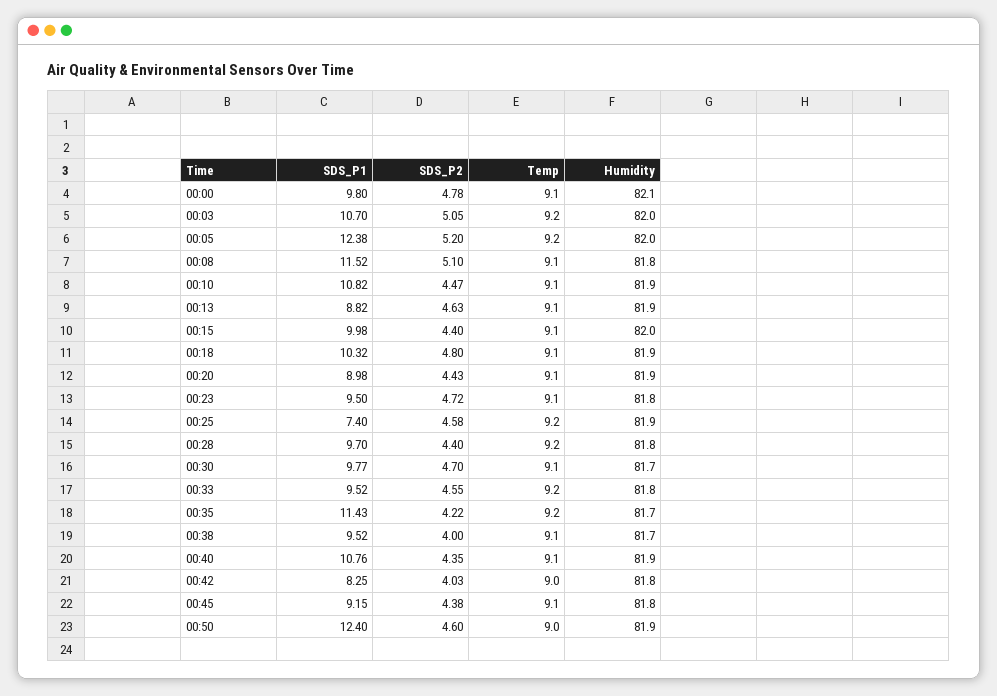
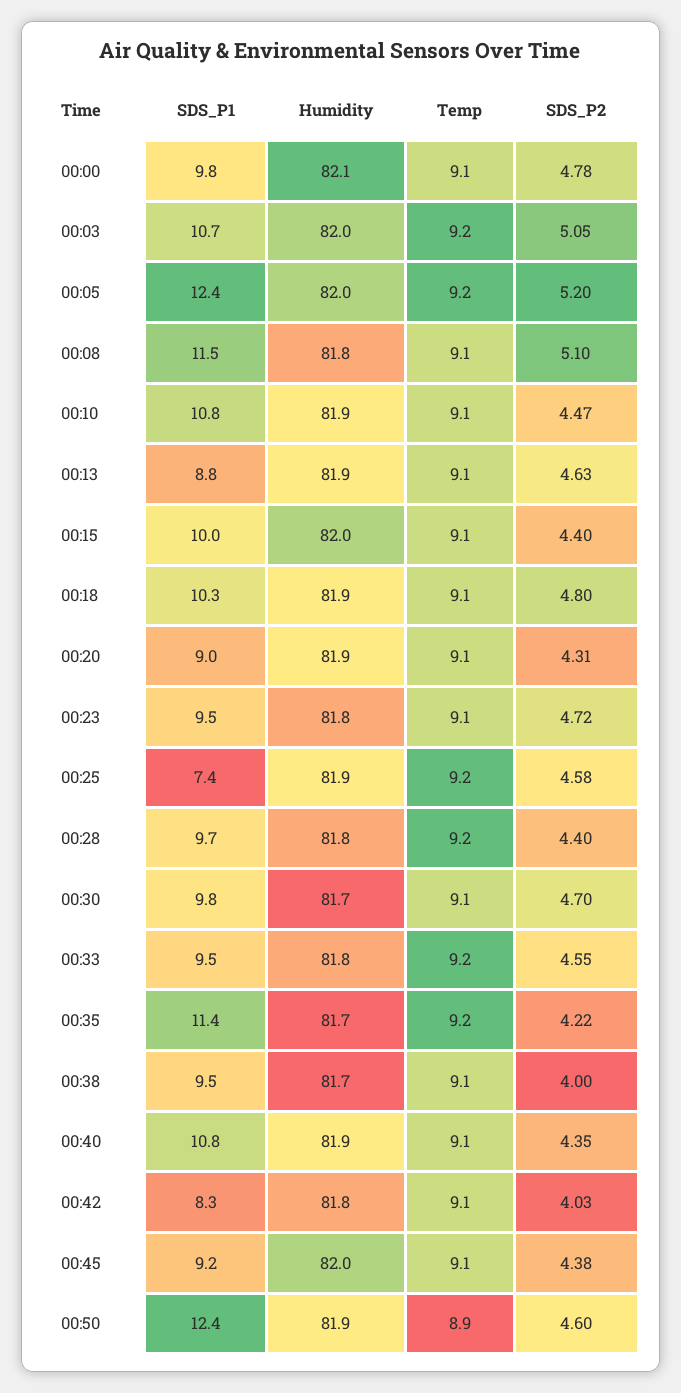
  {
    "SDS_P1": {
      "00:00": 9.8,
      "00:03": 10.7,
      "00:05": 12.38,
      "00:08": 11.52,
      "00:10": 10.82,
      "00:13": 8.82,
      "00:15": 9.98,
      "00:18": 10.32,
      "00:20": 8.98,
      "00:23": 9.5,
      "00:25": 7.4,
      "00:28": 9.7,
      "00:30": 9.77,
      "00:33": 9.52,
      "00:35": 11.43,
      "00:38": 9.52,
      "00:40": 10.76,
      "00:42": 8.25,
      "00:45": 9.15,
      "00:50": 12.4
    },
    "SDS_P2": {
      "00:00": 4.78,
      "00:03": 5.05,
      "00:05": 5.2,
      "00:08": 5.1,
      "00:10": 4.47,
      "00:13": 4.63,
      "00:15": 4.4,
      "00:18": 4.8,
-     "00:20": 4.43,
+     "00:20": 4.31,
      "00:23": 4.72,
      "00:25": 4.58,
      "00:28": 4.4,
      "00:30": 4.7,
      "00:33": 4.55,
      "00:35": 4.22,
      "00:38": 4,
      "00:40": 4.35,
      "00:42": 4.03,
      "00:45": 4.38,
      "00:50": 4.6
    },
    "Temp": {
      "00:00": 9.1,
      "00:03": 9.2,
      "00:05": 9.2,
      "00:08": 9.1,
      "00:10": 9.1,
      "00:13": 9.1,
      "00:15": 9.1,
      "00:18": 9.1,
      "00:20": 9.1,
      "00:23": 9.1,
      "00:25": 9.2,
      "00:28": 9.2,
      "00:30": 9.1,
      "00:33": 9.2,
      "00:35": 9.2,
      "00:38": 9.1,
      "00:40": 9.1,
-     "00:42": 9,
+     "00:42": 9.1,
      "00:45": 9.1,
-     "00:50": 9
+     "00:50": 8.9
    },
    "Humidity": {
      "00:00": 82.1,
      "00:03": 82,
      "00:05": 82,
      "00:08": 81.8,
      "00:10": 81.9,
      "00:13": 81.9,
      "00:15": 82,
      "00:18": 81.9,
      "00:20": 81.9,
      "00:23": 81.8,
      "00:25": 81.9,
      "00:28": 81.8,
      "00:30": 81.7,
      "00:33": 81.8,
      "00:35": 81.7,
      "00:38": 81.7,
      "00:40": 81.9,
      "00:42": 81.8,
-     "00:45": 81.8,
+     "00:45": 82,
      "00:50": 81.9
    }
  }

